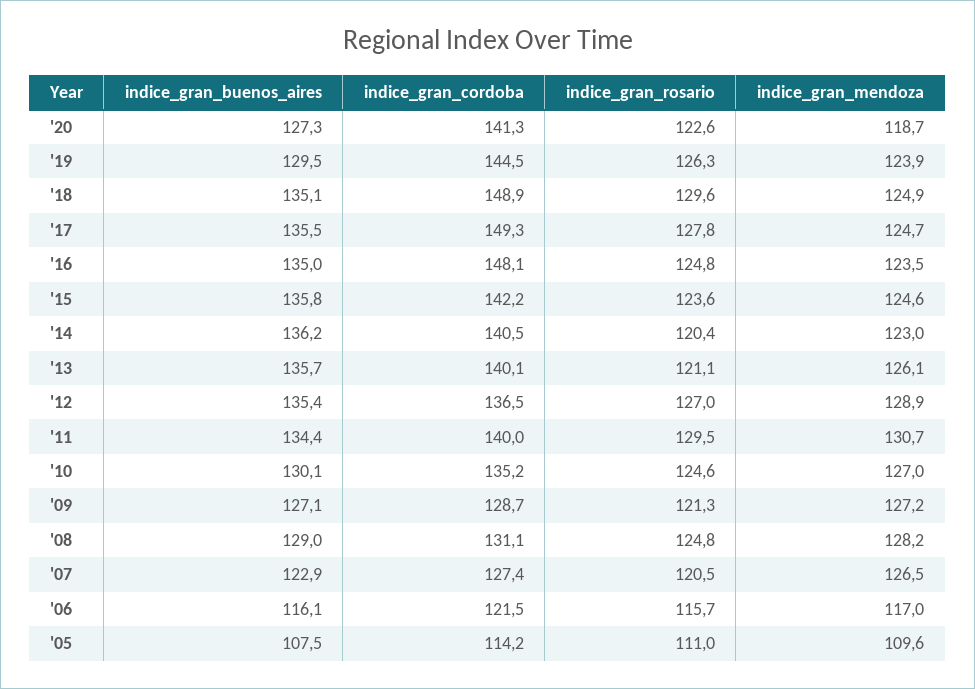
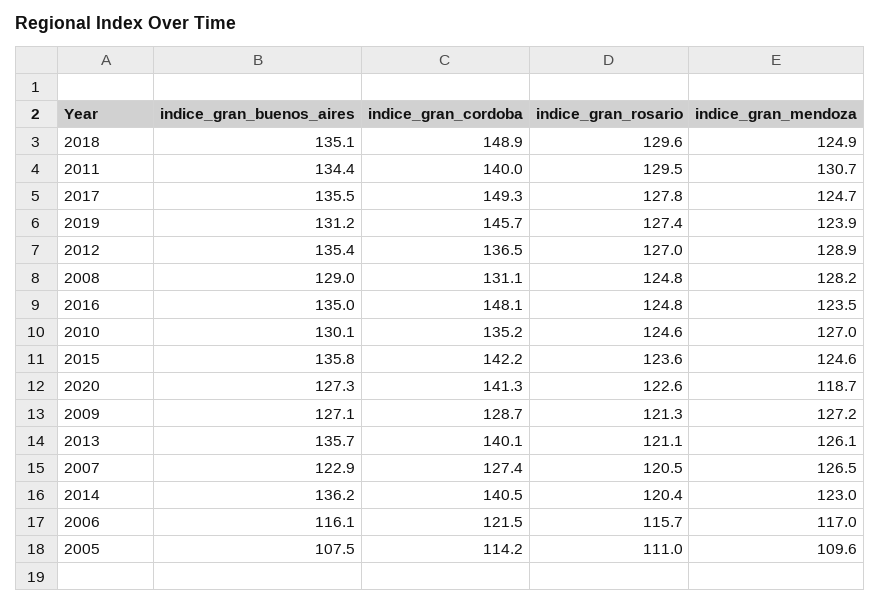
  {
    "indice_gran_buenos_aires": {
      "'20": 127.3,
-     "'19": 129.5,
+     "'19": 131.2,
      "'18": 135.1,
      "'17": 135.5,
      "'16": 135,
      "'15": 135.8,
      "'14": 136.2,
      "'13": 135.7,
      "'12": 135.4,
      "'11": 134.4,
      "'10": 130.1,
      "'09": 127.1,
      "'08": 129,
      "'07": 122.9,
      "'06": 116.1,
      "'05": 107.5
    },
    "indice_gran_cordoba": {
      "'20": 141.3,
-     "'19": 144.5,
+     "'19": 145.7,
      "'18": 148.9,
      "'17": 149.3,
      "'16": 148.1,
      "'15": 142.2,
      "'14": 140.5,
      "'13": 140.1,
      "'12": 136.5,
      "'11": 140,
      "'10": 135.2,
      "'09": 128.7,
      "'08": 131.1,
      "'07": 127.4,
      "'06": 121.5,
      "'05": 114.2
    },
    "indice_gran_rosario": {
      "'20": 122.6,
-     "'19": 126.3,
+     "'19": 127.4,
      "'18": 129.6,
      "'17": 127.8,
      "'16": 124.8,
      "'15": 123.6,
      "'14": 120.4,
      "'13": 121.1,
      "'12": 127,
      "'11": 129.5,
      "'10": 124.6,
      "'09": 121.3,
      "'08": 124.8,
      "'07": 120.5,
      "'06": 115.7,
      "'05": 111
    },
    "indice_gran_mendoza": {
      "'20": 118.7,
      "'19": 123.9,
      "'18": 124.9,
      "'17": 124.7,
      "'16": 123.5,
      "'15": 124.6,
      "'14": 123,
      "'13": 126.1,
      "'12": 128.9,
      "'11": 130.7,
      "'10": 127,
      "'09": 127.2,
      "'08": 128.2,
      "'07": 126.5,
      "'06": 117,
      "'05": 109.6
    }
  }

